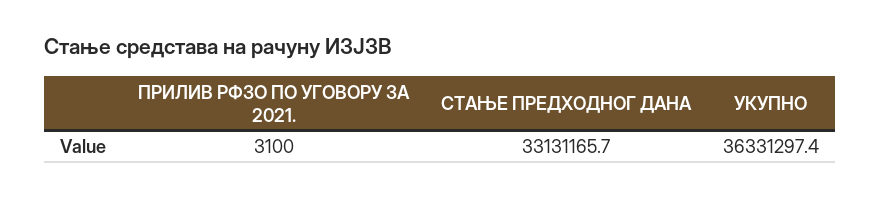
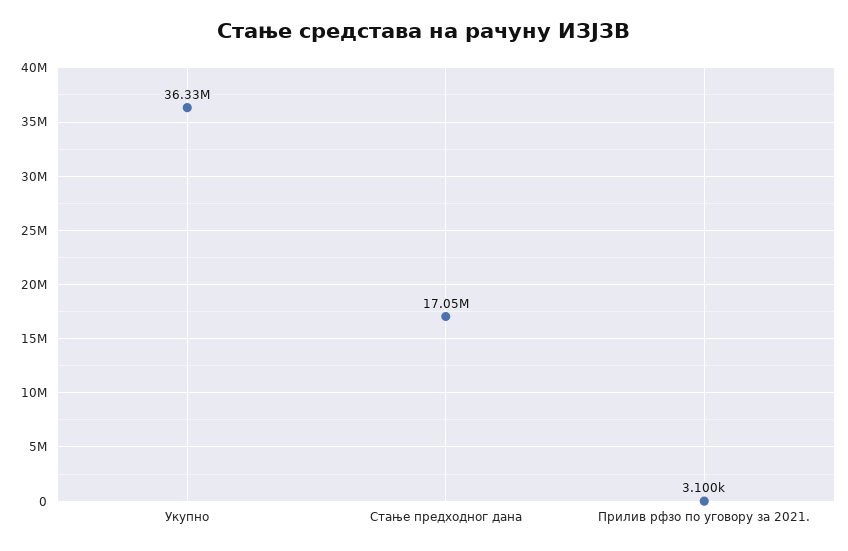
  {
    "ПРИЛИВ РФЗО ПО УГОВОРУ ЗА 2021.": 3100,
-   "СТАЊЕ ПРЕДХОДНОГ ДАНА": 33131165.7,
+   "СТАЊЕ ПРЕДХОДНОГ ДАНА": 17050000,
    "УКУПНО": 36331297.4
  }

